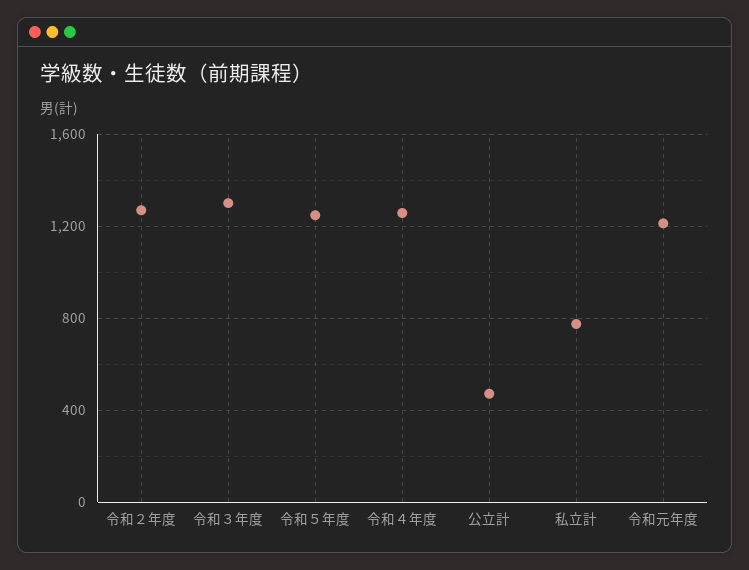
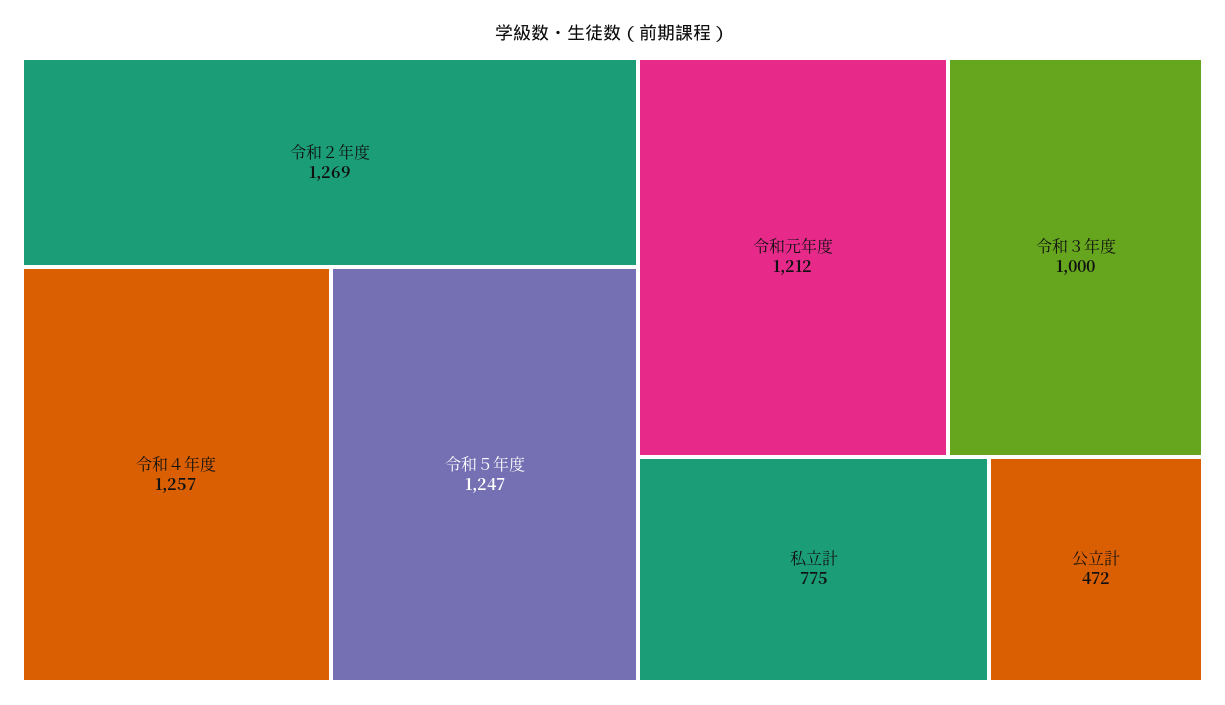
  {
    "令和２年度": 1269,
-   "令和３年度": 1300,
+   "令和３年度": 1000,
    "令和５年度": 1247,
    "令和４年度": 1257,
    "公立計": 472,
    "私立計": 775,
    "令和元年度": 1212
  }

